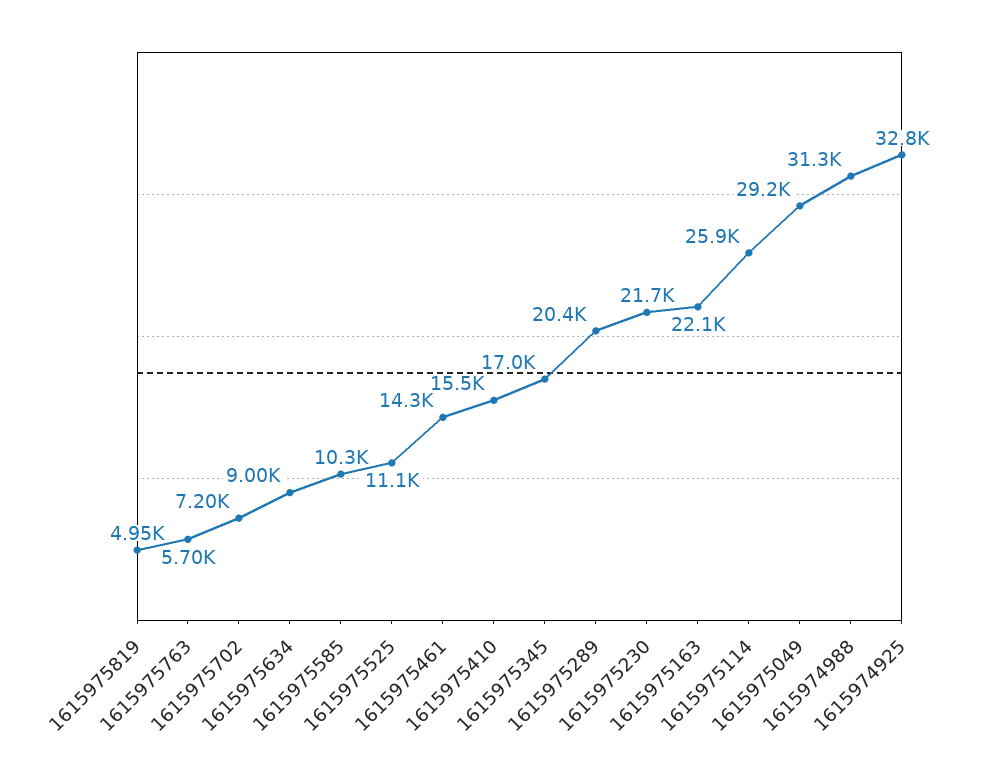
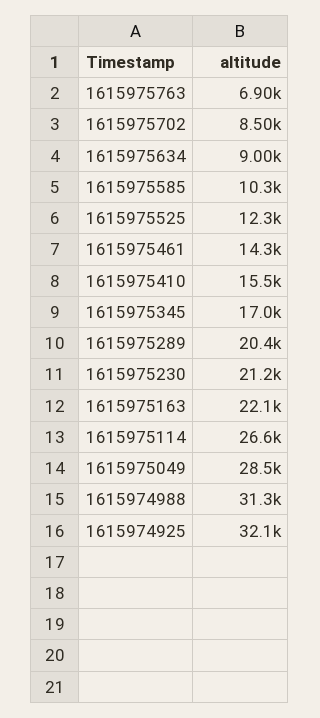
  {
-   "1615975819": 4950,
-   "1615975763": 5700,
+   "1615975763": 6900,
-   "1615975702": 7200,
+   "1615975702": 8500,
    "1615975634": 9000,
    "1615975585": 10300,
-   "1615975525": 11100,
+   "1615975525": 12300,
    "1615975461": 14300,
    "1615975410": 15500,
    "1615975345": 17000,
    "1615975289": 20400,
-   "1615975230": 21700,
+   "1615975230": 21200,
    "1615975163": 22100,
-   "1615975114": 25900,
+   "1615975114": 26600,
-   "1615975049": 29200,
+   "1615975049": 28500,
    "1615974988": 31300,
-   "1615974925": 32800
+   "1615974925": 32100
  }

